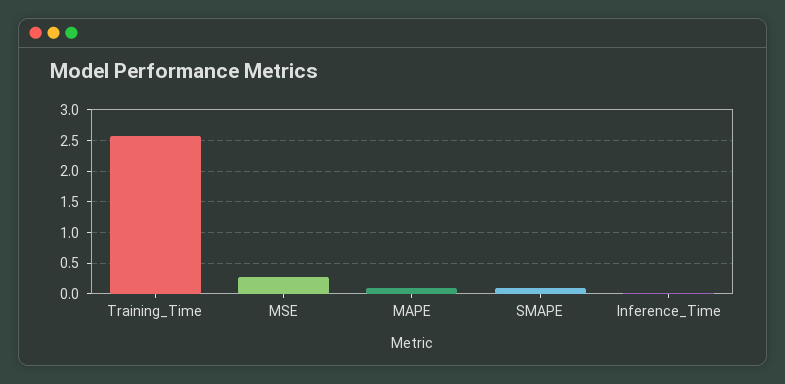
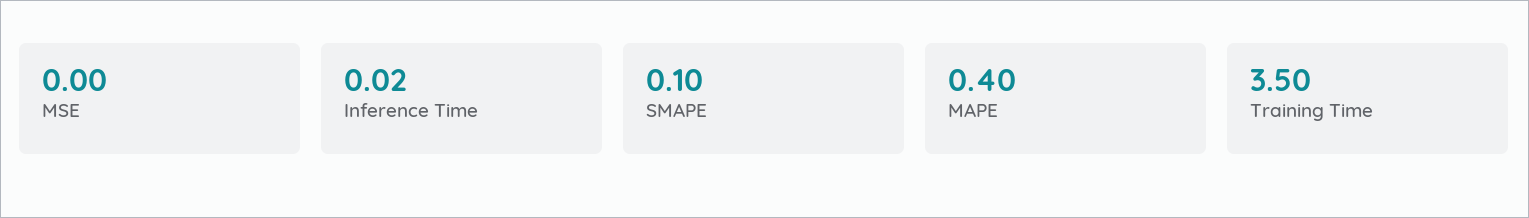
  {
-   "Training_Time": 2.6,
+   "Training_Time": 3.5,
-   "MSE": 0.3,
+   "MSE": 0,
-   "MAPE": 0.1,
+   "MAPE": 0.4,
    "SMAPE": 0.1,
    "Inference_Time": 0.02
  }

